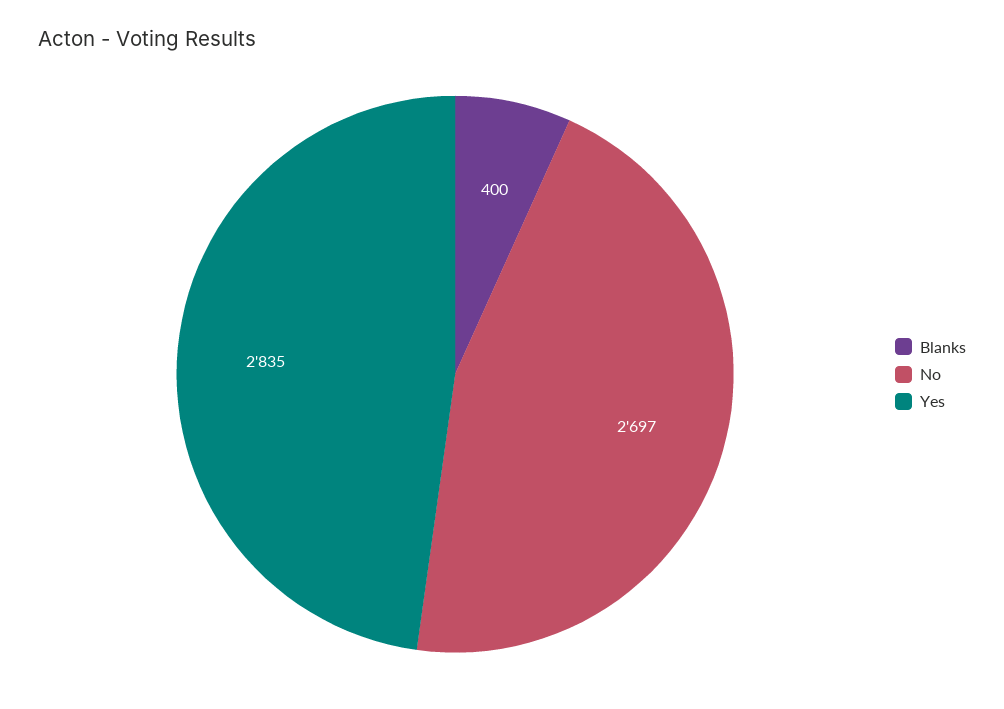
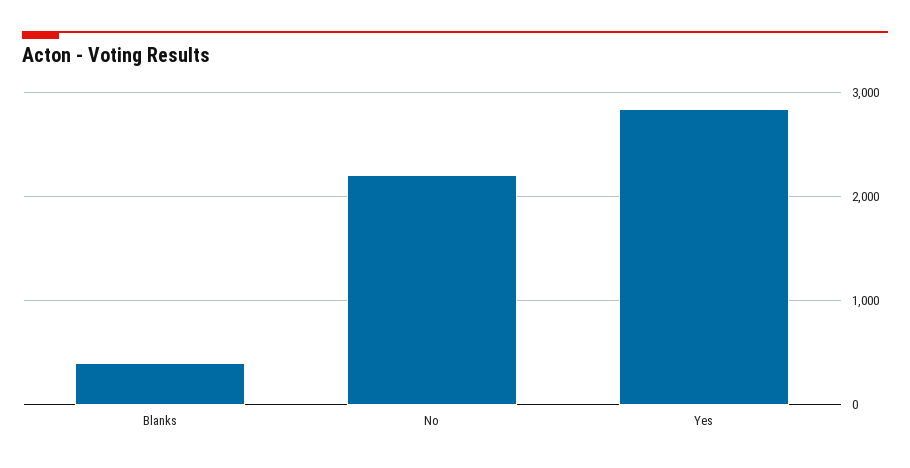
  {
    "Blanks": 400,
-   "No": 2697,
+   "No": 2200,
    "Yes": 2835
  }

